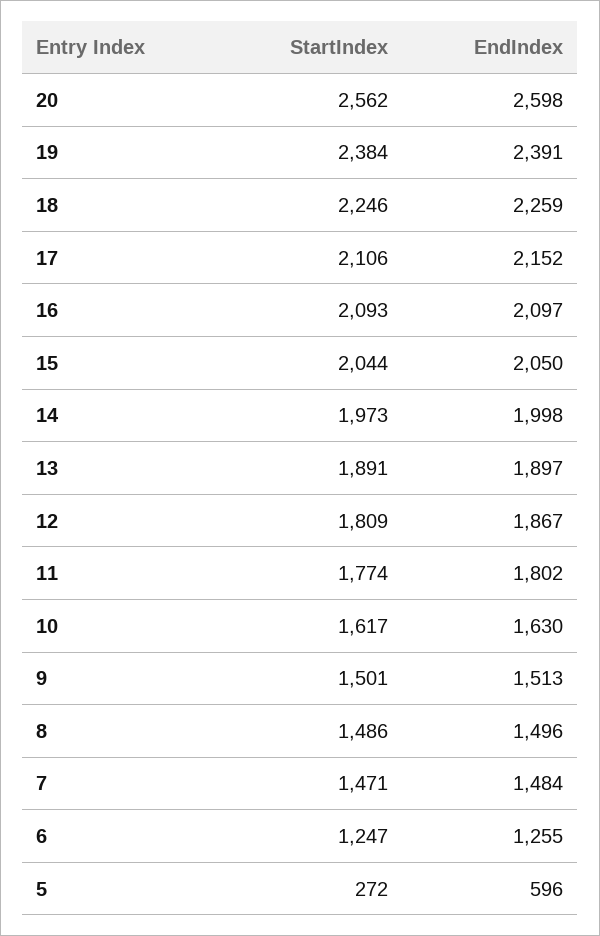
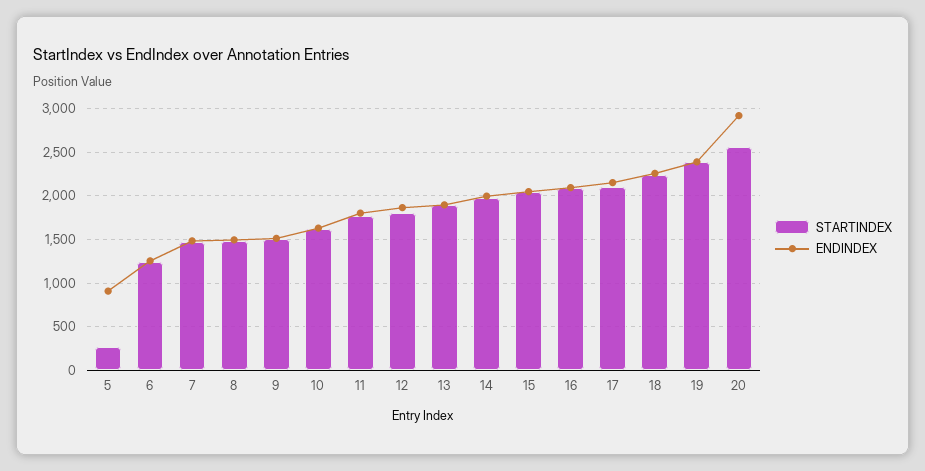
  {
    "StartIndex": {
      "20": 2562,
      "19": 2384,
      "18": 2246,
      "17": 2106,
      "16": 2093,
      "15": 2044,
      "14": 1973,
      "13": 1891,
      "12": 1809,
      "11": 1774,
      "10": 1617,
      "9": 1501,
      "8": 1486,
      "7": 1471,
      "6": 1247,
      "5": 272
    },
    "EndIndex": {
-     "20": 2598,
+     "20": 2900,
      "19": 2391,
      "18": 2259,
      "17": 2152,
      "16": 2097,
      "15": 2050,
      "14": 1998,
      "13": 1897,
      "12": 1867,
      "11": 1802,
      "10": 1630,
      "9": 1513,
      "8": 1496,
      "7": 1484,
      "6": 1255,
-     "5": 596
+     "5": 900
    }
  }

